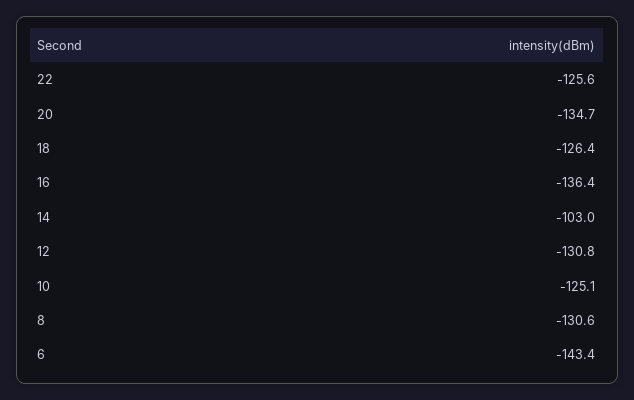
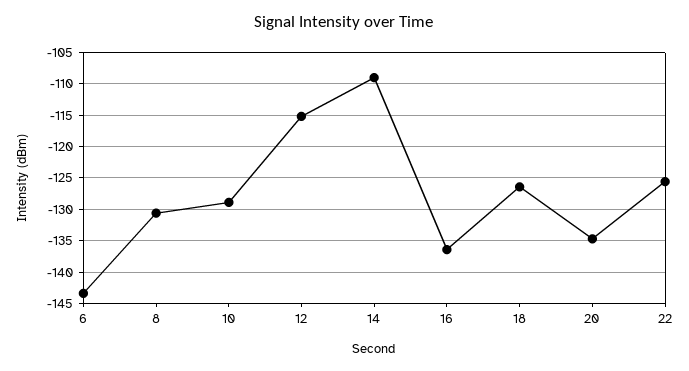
  {
    "22": -125.6,
    "20": -134.7,
    "18": -126.4,
    "16": -136.4,
-   "14": -103,
+   "14": -109,
-   "12": -130.8,
+   "12": -115,
-   "10": -125.1,
+   "10": -129,
    "8": -130.6,
    "6": -143.4
  }

